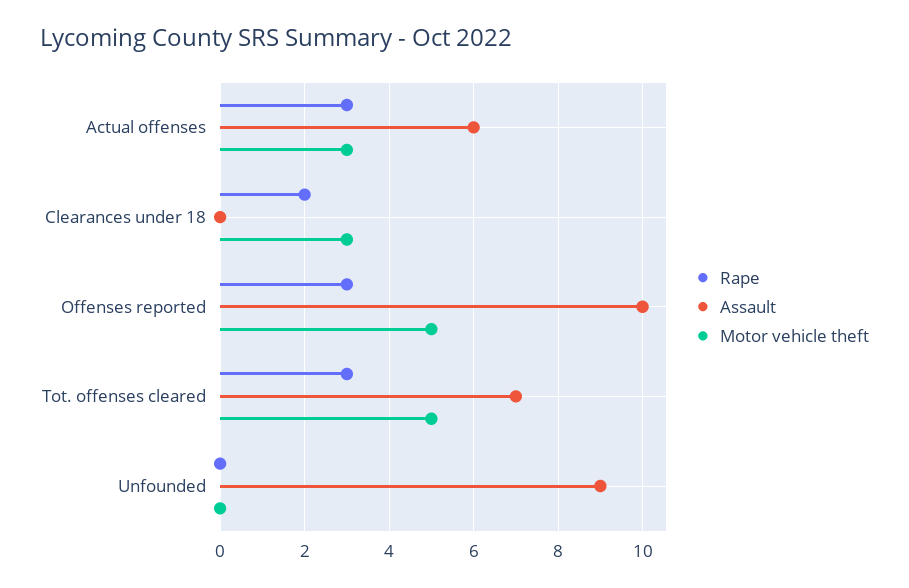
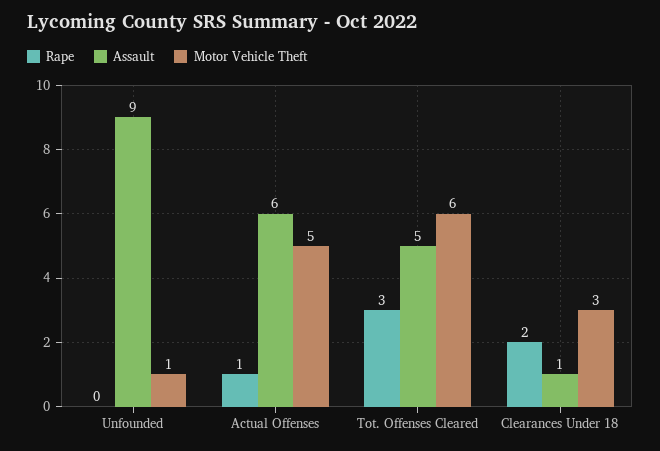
  {
    "Rape": {
-     "Actual offenses": 3,
+     "Actual offenses": 1,
      "Clearances under 18": 2,
-     "Offenses reported": 3,
      "Tot. offenses cleared": 3,
      "Unfounded": 0
    },
    "Assault": {
      "Actual offenses": 6,
-     "Clearances under 18": 0,
+     "Clearances under 18": 1,
-     "Offenses reported": 10,
-     "Tot. offenses cleared": 7,
+     "Tot. offenses cleared": 5,
      "Unfounded": 9
    },
    "Motor vehicle theft": {
-     "Actual offenses": 3,
+     "Actual offenses": 5,
      "Clearances under 18": 3,
-     "Offenses reported": 5,
-     "Tot. offenses cleared": 5,
+     "Tot. offenses cleared": 6,
-     "Unfounded": 0
+     "Unfounded": 1
    }
  }

